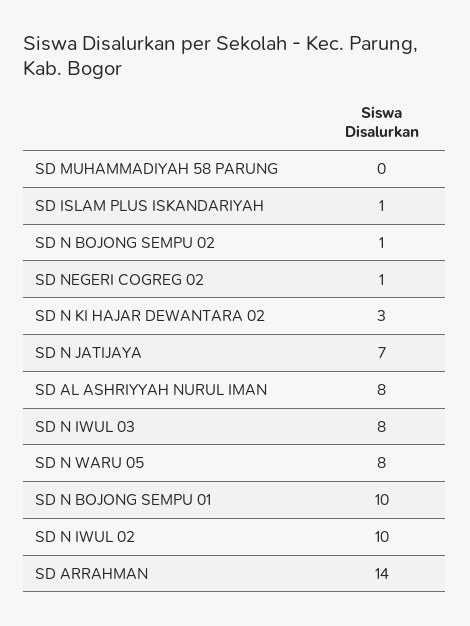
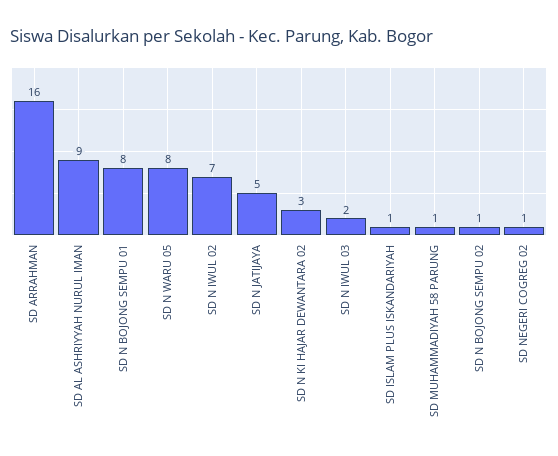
  {
-   "SD MUHAMMADIYAH 58 PARUNG": 0,
+   "SD MUHAMMADIYAH 58 PARUNG": 1,
    "SD ISLAM PLUS ISKANDARIYAH": 1,
    "SD N BOJONG SEMPU 02": 1,
    "SD NEGERI COGREG 02": 1,
    "SD N KI HAJAR DEWANTARA 02": 3,
-   "SD N JATIJAYA": 7,
+   "SD N JATIJAYA": 5,
-   "SD AL ASHRIYYAH NURUL IMAN": 8,
+   "SD AL ASHRIYYAH NURUL IMAN": 9,
-   "SD N IWUL 03": 8,
+   "SD N IWUL 03": 2,
    "SD N WARU 05": 8,
-   "SD N BOJONG SEMPU 01": 10,
+   "SD N BOJONG SEMPU 01": 8,
-   "SD N IWUL 02": 10,
+   "SD N IWUL 02": 7,
-   "SD ARRAHMAN": 14
+   "SD ARRAHMAN": 16
  }

